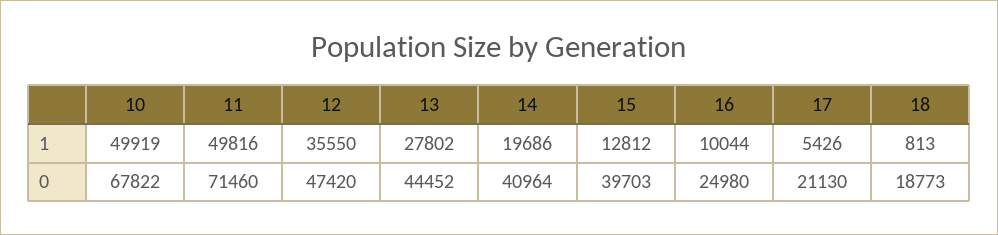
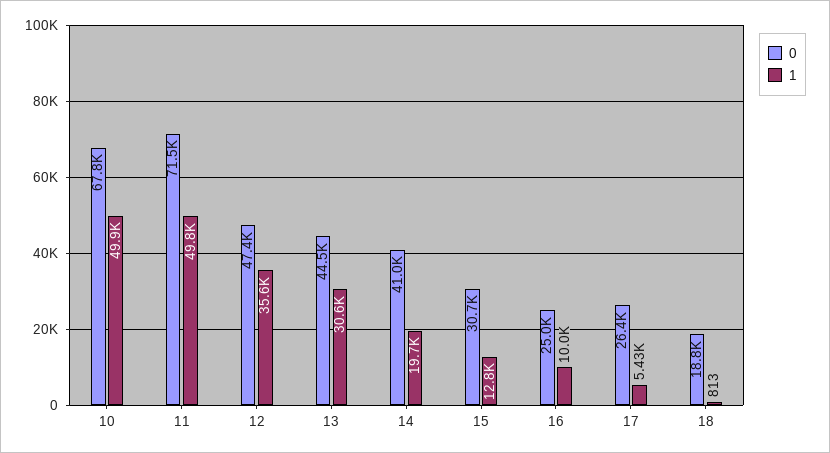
  {
    "1": {
      "10": 49919,
      "11": 49816,
      "12": 35550,
-     "13": 27802,
+     "13": 30600,
      "14": 19686,
      "15": 12812,
      "16": 10044,
      "17": 5426,
      "18": 813
    },
    "0": {
      "10": 67822,
      "11": 71460,
      "12": 47420,
      "13": 44452,
      "14": 40964,
-     "15": 39703,
+     "15": 30700,
      "16": 24980,
-     "17": 21130,
+     "17": 26400,
      "18": 18773
    }
  }

